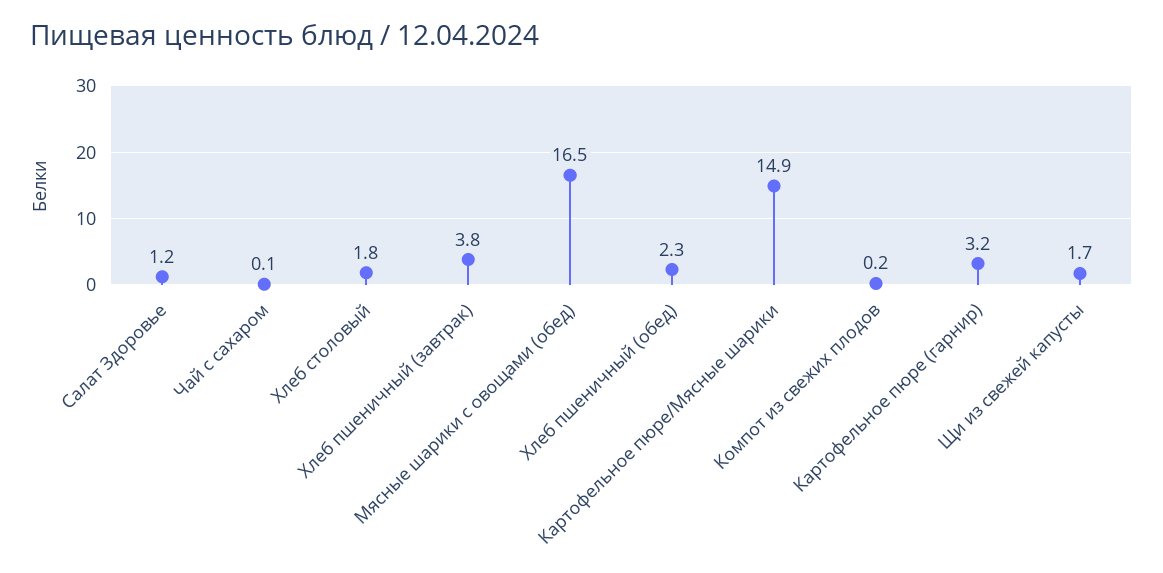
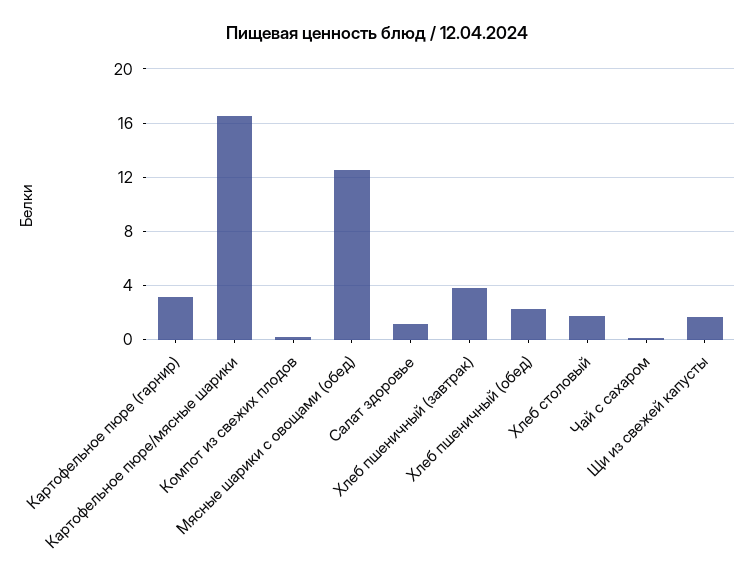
  {
    "Салат Здоровье": 1.2,
    "Чай с сахаром": 0.1,
    "Хлеб столовый": 1.8,
    "Хлеб пшеничный (завтрак)": 3.8,
-   "Мясные шарики с овощами (обед)": 16.5,
+   "Мясные шарики с овощами (обед)": 12.5,
    "Хлеб пшеничный (обед)": 2.3,
-   "Картофельное пюре/Мясные шарики": 14.9,
+   "Картофельное пюре/Мясные шарики": 16.5,
    "Компот из свежих плодов": 0.2,
    "Картофельное пюре (гарнир)": 3.2,
    "Щи из свежей капусты": 1.7
  }

